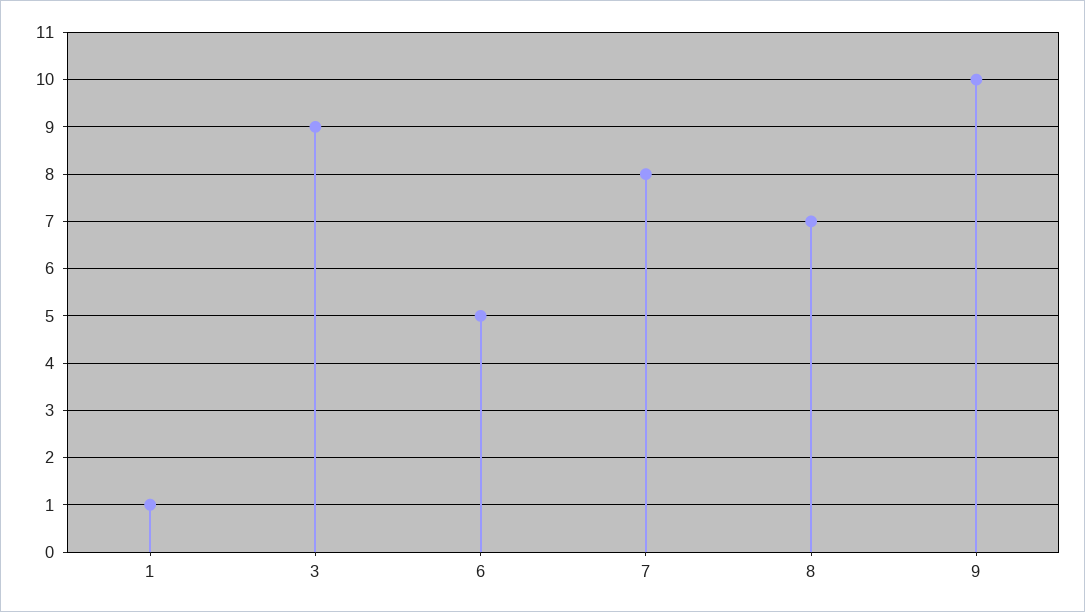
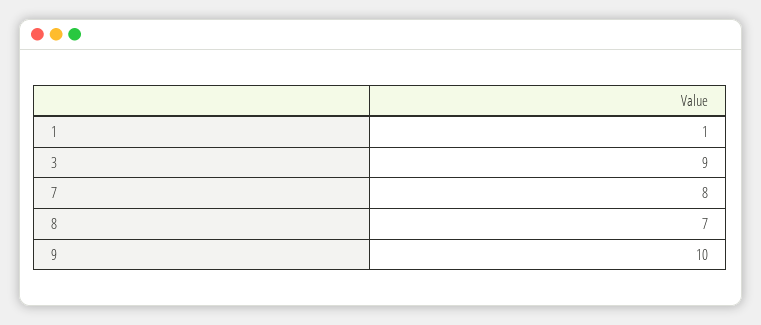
  {
    "1": 1,
    "3": 9,
-   "6": 5,
    "7": 8,
    "8": 7,
    "9": 10
  }

